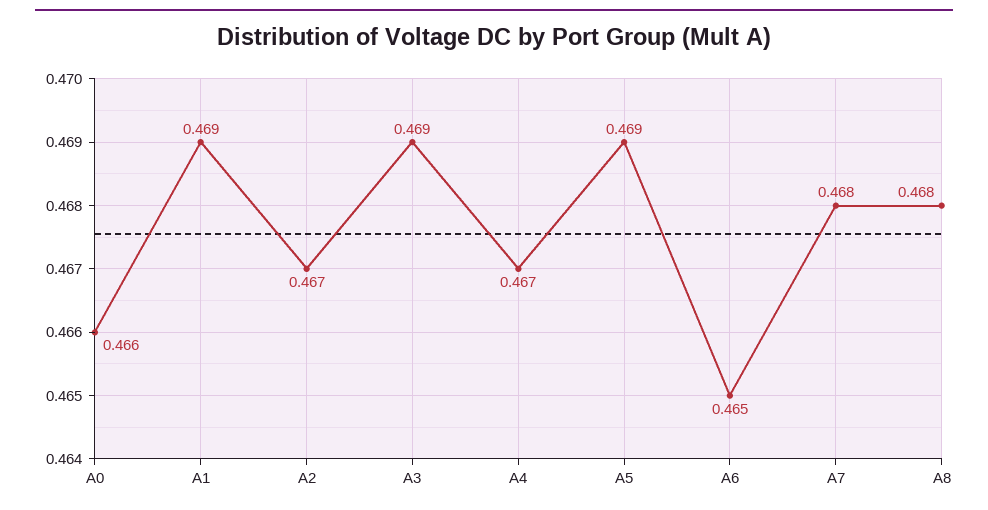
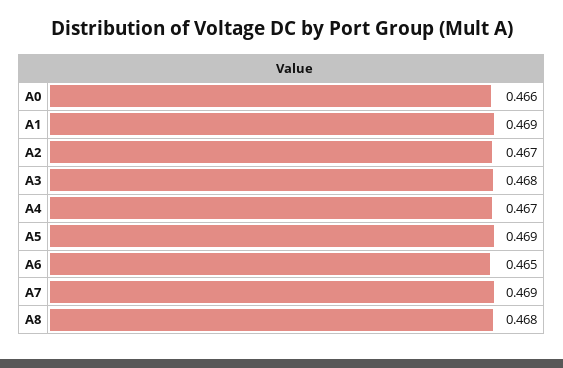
  {
    "A0": 0.466,
    "A1": 0.469,
    "A2": 0.467,
-   "A3": 0.469,
+   "A3": 0.468,
    "A4": 0.467,
    "A5": 0.469,
    "A6": 0.465,
-   "A7": 0.468,
+   "A7": 0.469,
    "A8": 0.468
  }

